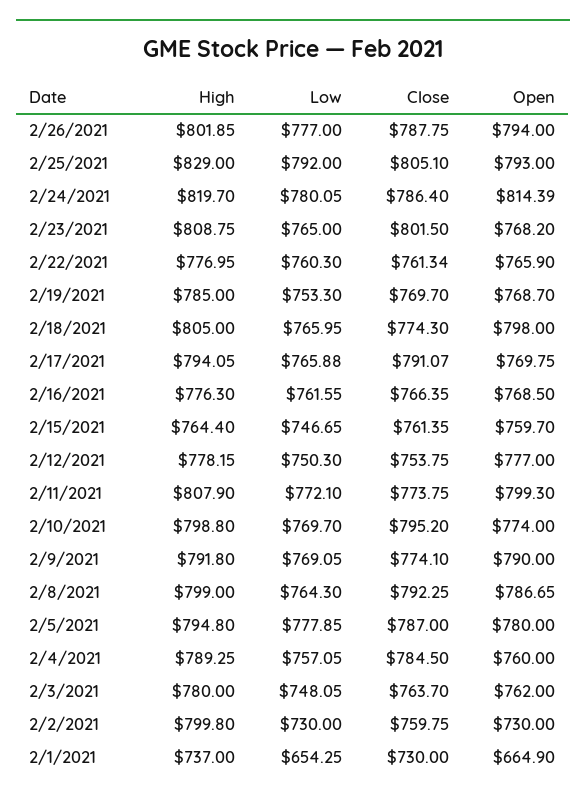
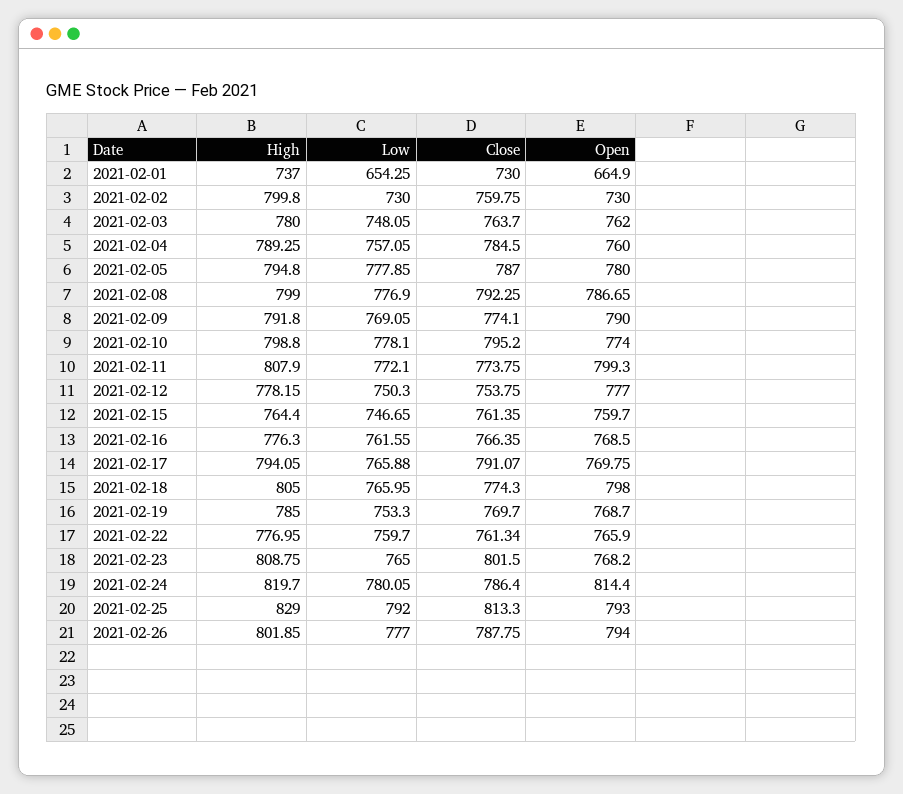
  {
    "High": {
      "2/26/2021": 801.85,
      "2/25/2021": 829,
      "2/24/2021": 819.7,
      "2/23/2021": 808.75,
      "2/22/2021": 776.95,
      "2/19/2021": 785,
      "2/18/2021": 805,
      "2/17/2021": 794.05,
      "2/16/2021": 776.3,
      "2/15/2021": 764.4,
      "2/12/2021": 778.15,
      "2/11/2021": 807.9,
      "2/10/2021": 798.8,
      "2/9/2021": 791.8,
      "2/8/2021": 799,
      "2/5/2021": 794.8,
      "2/4/2021": 789.25,
      "2/3/2021": 780,
      "2/2/2021": 799.8,
      "2/1/2021": 737
    },
    "Low": {
      "2/26/2021": 777,
      "2/25/2021": 792,
      "2/24/2021": 780.05,
      "2/23/2021": 765,
-     "2/22/2021": 760.3,
+     "2/22/2021": 759.7,
      "2/19/2021": 753.3,
      "2/18/2021": 765.95,
      "2/17/2021": 765.88,
      "2/16/2021": 761.55,
      "2/15/2021": 746.65,
      "2/12/2021": 750.3,
      "2/11/2021": 772.1,
-     "2/10/2021": 769.7,
+     "2/10/2021": 778.1,
      "2/9/2021": 769.05,
-     "2/8/2021": 764.3,
+     "2/8/2021": 776.9,
      "2/5/2021": 777.85,
      "2/4/2021": 757.05,
      "2/3/2021": 748.05,
      "2/2/2021": 730,
      "2/1/2021": 654.25
    },
    "Close": {
      "2/26/2021": 787.75,
-     "2/25/2021": 805.1,
+     "2/25/2021": 813.3,
      "2/24/2021": 786.4,
      "2/23/2021": 801.5,
      "2/22/2021": 761.34,
      "2/19/2021": 769.7,
      "2/18/2021": 774.3,
      "2/17/2021": 791.07,
      "2/16/2021": 766.35,
      "2/15/2021": 761.35,
      "2/12/2021": 753.75,
      "2/11/2021": 773.75,
      "2/10/2021": 795.2,
      "2/9/2021": 774.1,
      "2/8/2021": 792.25,
      "2/5/2021": 787,
      "2/4/2021": 784.5,
      "2/3/2021": 763.7,
      "2/2/2021": 759.75,
      "2/1/2021": 730
    },
    "Open": {
      "2/26/2021": 794,
      "2/25/2021": 793,
-     "2/24/2021": 814.39,
+     "2/24/2021": 814.4,
      "2/23/2021": 768.2,
      "2/22/2021": 765.9,
      "2/19/2021": 768.7,
      "2/18/2021": 798,
      "2/17/2021": 769.75,
      "2/16/2021": 768.5,
      "2/15/2021": 759.7,
      "2/12/2021": 777,
      "2/11/2021": 799.3,
      "2/10/2021": 774,
      "2/9/2021": 790,
      "2/8/2021": 786.65,
      "2/5/2021": 780,
      "2/4/2021": 760,
      "2/3/2021": 762,
      "2/2/2021": 730,
      "2/1/2021": 664.9
    }
  }

